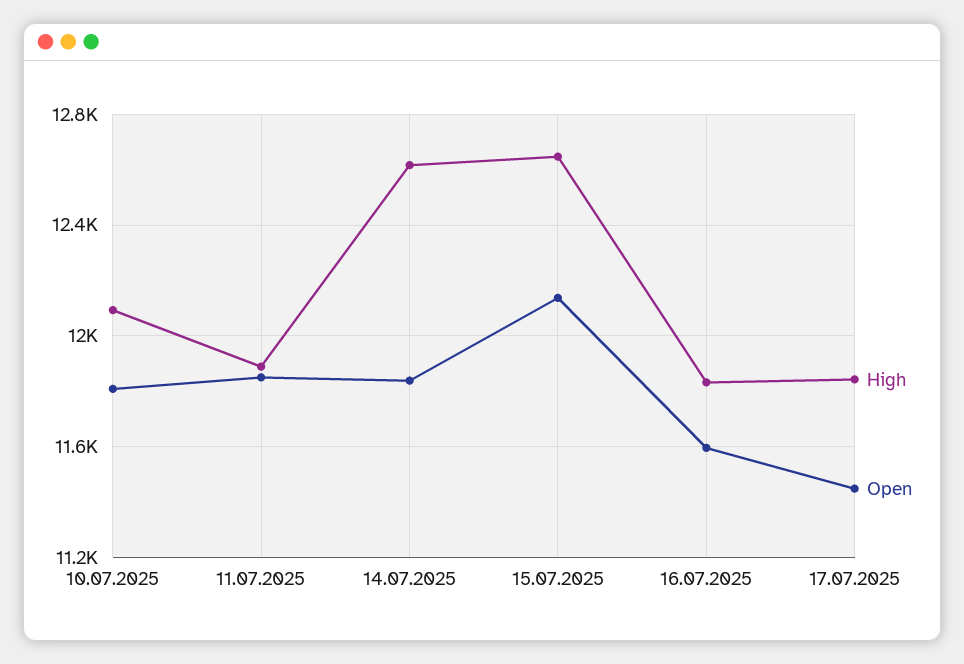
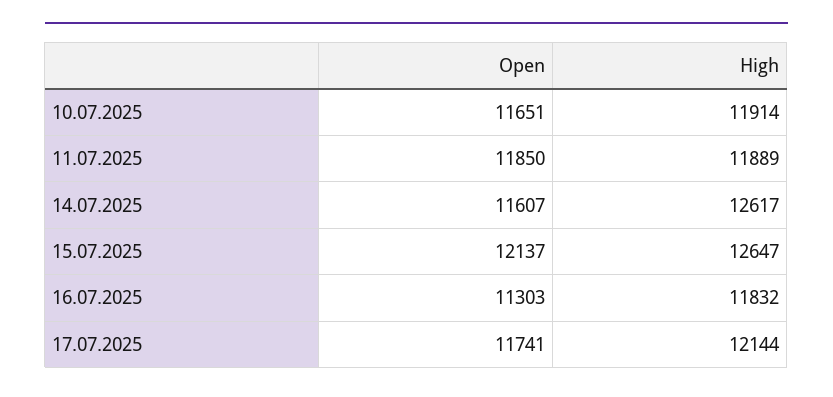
  {
    "High": {
-     "10.07.2025": 12100,
+     "10.07.2025": 11914,
      "11.07.2025": 11889,
      "14.07.2025": 12617,
      "15.07.2025": 12647,
      "16.07.2025": 11832,
-     "17.07.2025": 11850
+     "17.07.2025": 12144
    },
    "Open": {
-     "10.07.2025": 11800,
+     "10.07.2025": 11651,
      "11.07.2025": 11850,
-     "14.07.2025": 11850,
+     "14.07.2025": 11607,
      "15.07.2025": 12137,
-     "16.07.2025": 11600,
+     "16.07.2025": 11303,
-     "17.07.2025": 11450
+     "17.07.2025": 11741
    }
  }

